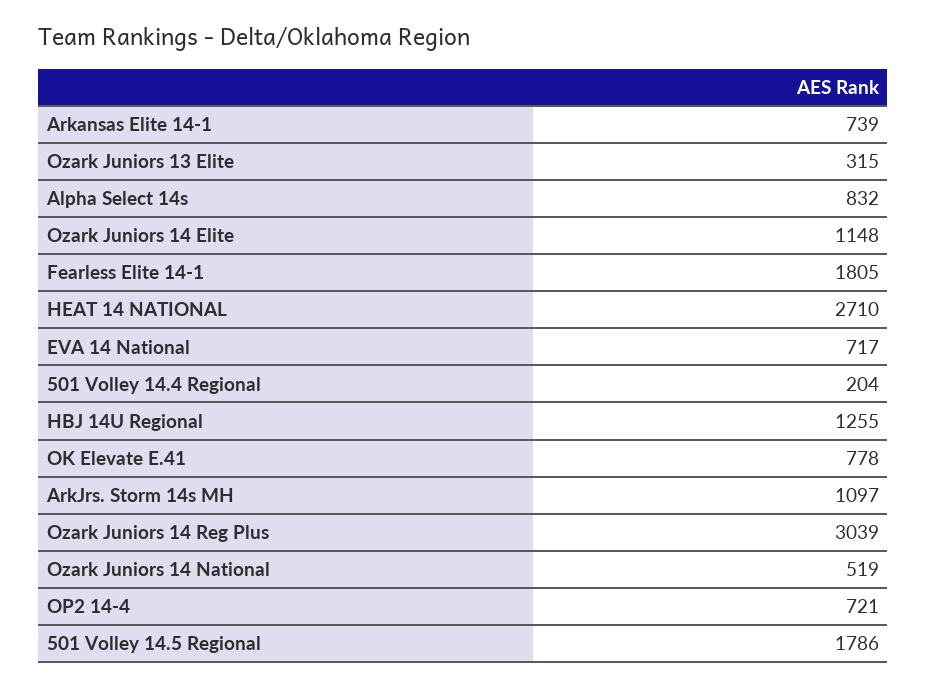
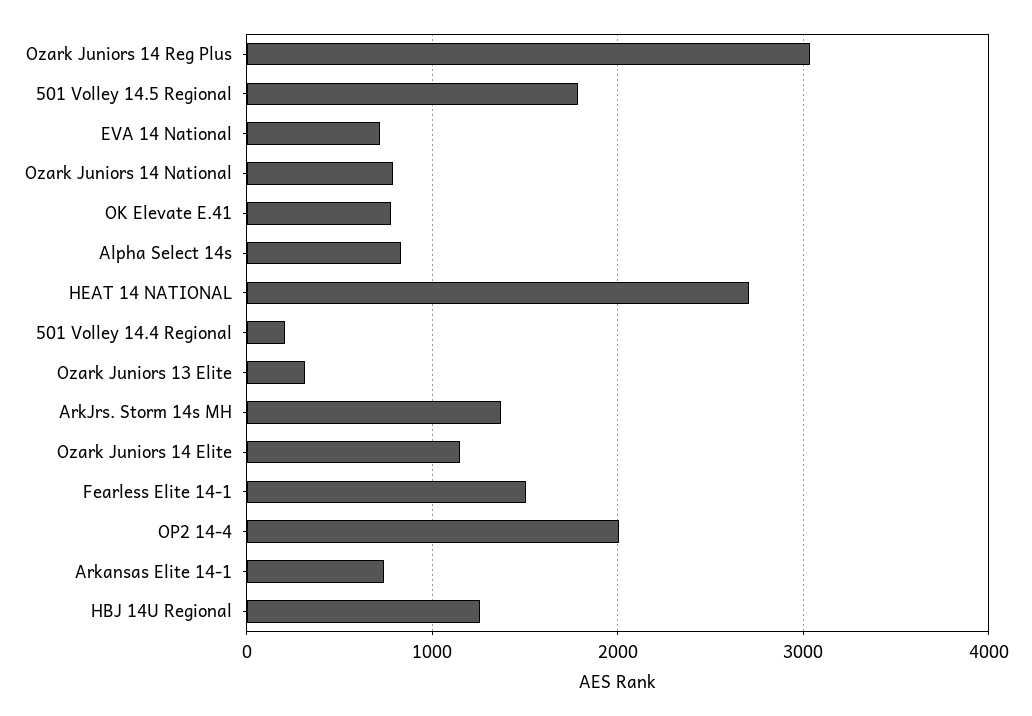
  {
    "Arkansas Elite 14-1": 739,
    "Ozark Juniors 13 Elite": 315,
    "Alpha Select 14s": 832,
    "Ozark Juniors 14 Elite": 1148,
-   "Fearless Elite 14-1": 1805,
+   "Fearless Elite 14-1": 1500,
    "HEAT 14 NATIONAL": 2710,
    "EVA 14 National": 717,
    "501 Volley 14.4 Regional": 204,
    "HBJ 14U Regional": 1255,
    "OK Elevate E.41": 778,
-   "ArkJrs. Storm 14s MH": 1097,
+   "ArkJrs. Storm 14s MH": 1400,
    "Ozark Juniors 14 Reg Plus": 3039,
-   "Ozark Juniors 14 National": 519,
+   "Ozark Juniors 14 National": 800,
-   "OP2 14-4": 721,
+   "OP2 14-4": 2000,
    "501 Volley 14.5 Regional": 1786
  }

